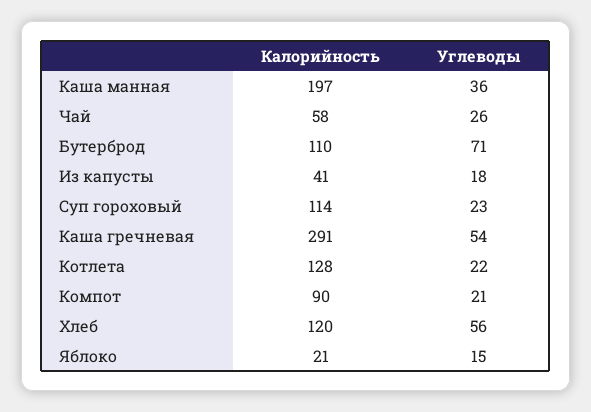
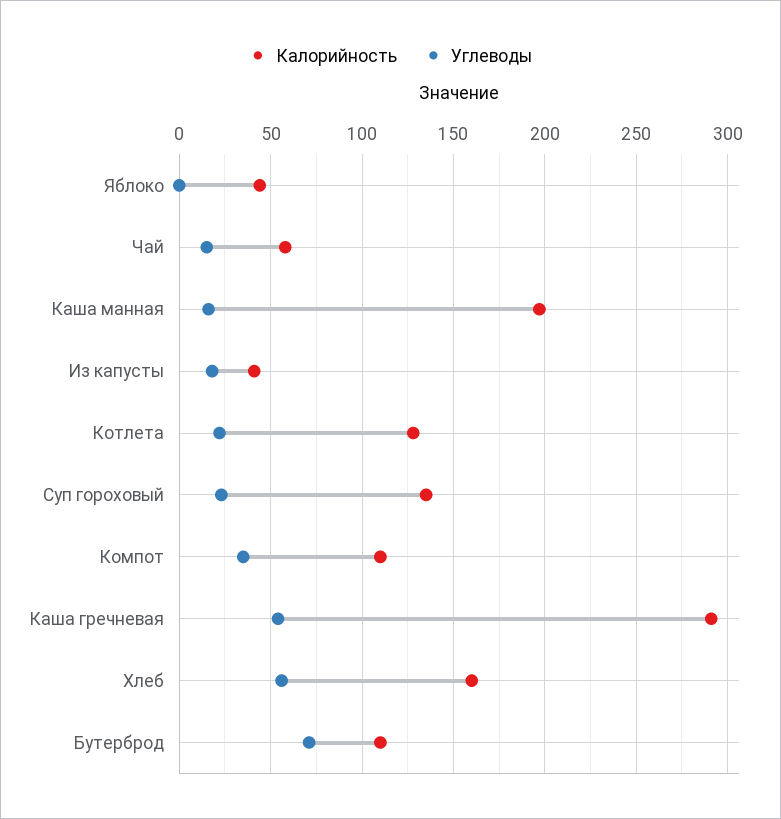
  {
    "Калорийность": {
      "Каша манная": 197,
      "Чай": 58,
      "Бутерброд": 110,
      "Из капусты": 41,
-     "Суп гороховый": 114,
+     "Суп гороховый": 135,
      "Каша гречневая": 291,
      "Котлета": 128,
-     "Компот": 90,
+     "Компот": 110,
-     "Хлеб": 120,
+     "Хлеб": 160,
-     "Яблоко": 21
+     "Яблоко": 45
    },
    "Углеводы": {
-     "Каша манная": 36,
+     "Каша манная": 15,
-     "Чай": 26,
+     "Чай": 15,
      "Бутерброд": 71,
      "Из капусты": 18,
      "Суп гороховый": 23,
      "Каша гречневая": 54,
      "Котлета": 22,
-     "Компот": 21,
+     "Компот": 35,
      "Хлеб": 56,
-     "Яблоко": 15
+     "Яблоко": 0
    }
  }

